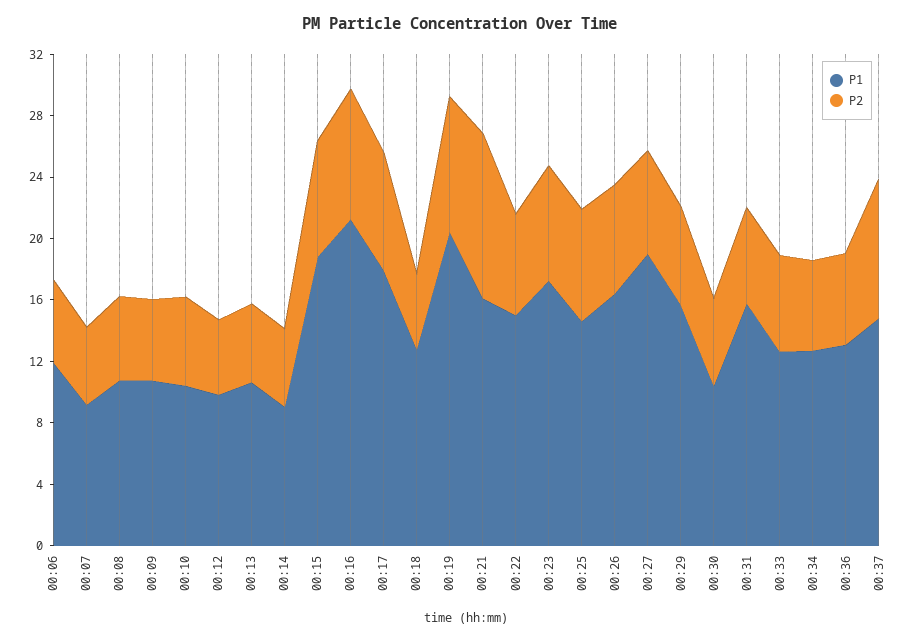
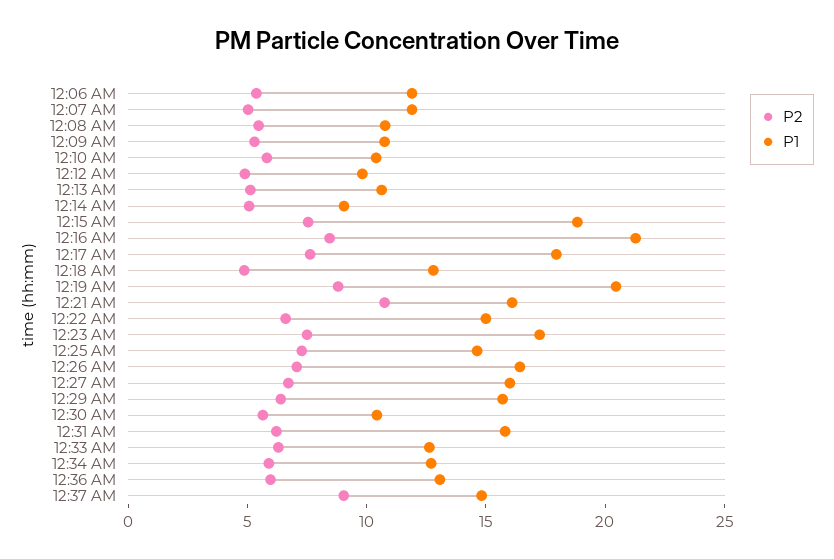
  {
    "P1": {
      "00:06": 12,
-     "00:07": 9,
+     "00:07": 12,
      "00:08": 11,
      "00:09": 11,
      "00:10": 10,
      "00:12": 10,
      "00:13": 11,
      "00:14": 9,
      "00:15": 19,
      "00:16": 21,
      "00:17": 18,
      "00:18": 13,
      "00:19": 20,
      "00:21": 16,
      "00:22": 15,
      "00:23": 17,
      "00:25": 15,
      "00:26": 16,
-     "00:27": 19,
+     "00:27": 16,
      "00:29": 16,
      "00:30": 10,
      "00:31": 16,
      "00:33": 13,
      "00:34": 13,
      "00:36": 13,
      "00:37": 15
    },
    "P2": {
      "00:06": 5,
      "00:07": 5,
      "00:08": 5,
      "00:09": 5,
      "00:10": 6,
      "00:12": 5,
      "00:13": 5,
      "00:14": 5,
      "00:15": 8,
      "00:16": 8,
      "00:17": 8,
      "00:18": 5,
      "00:19": 9,
      "00:21": 11,
      "00:22": 7,
      "00:23": 8,
      "00:25": 7,
      "00:26": 7,
      "00:27": 7,
      "00:29": 6,
      "00:30": 6,
      "00:31": 6,
      "00:33": 6,
      "00:34": 6,
      "00:36": 6,
      "00:37": 9
    }
  }

